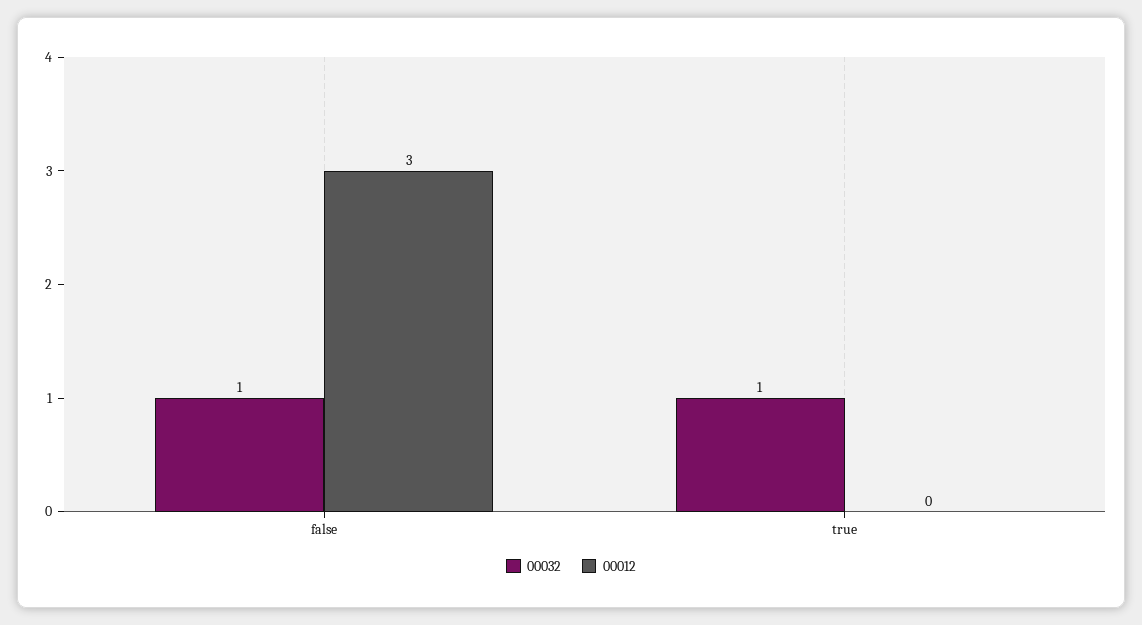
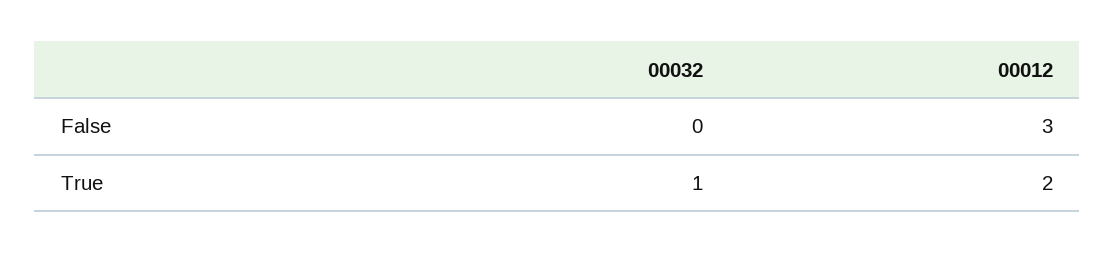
  {
    "00032": {
-     "false": 1,
+     "false": 0,
      "true": 1
    },
    "00012": {
      "false": 3,
-     "true": 0
+     "true": 2
    }
  }

